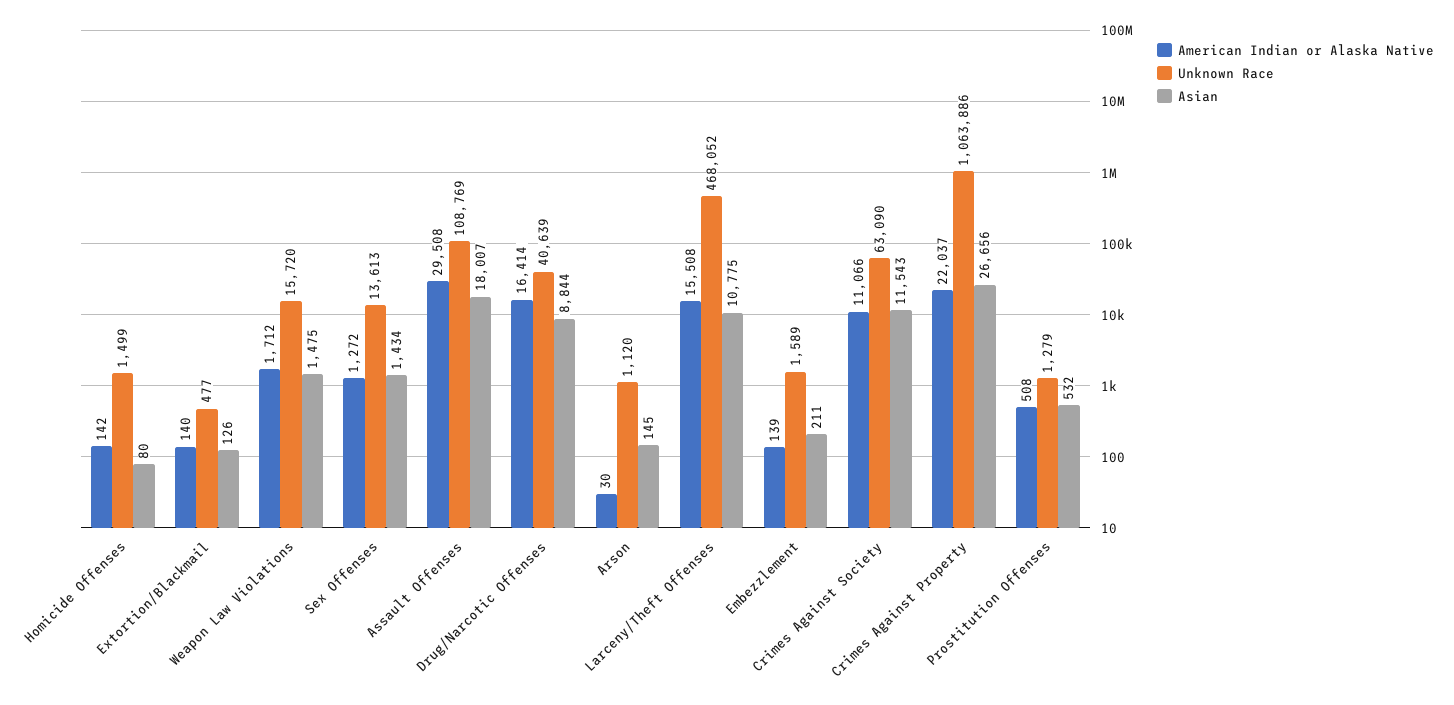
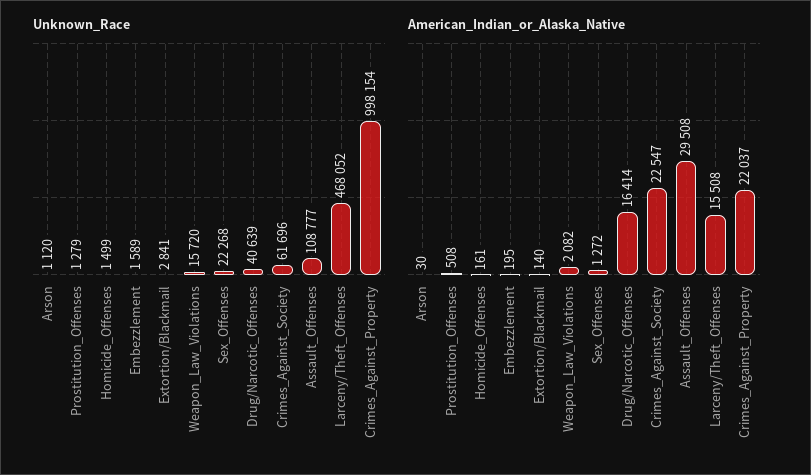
  {
    "American Indian or Alaska Native": {
-     "Homicide Offenses": 142,
+     "Homicide Offenses": 161,
      "Extortion/Blackmail": 140,
-     "Weapon Law Violations": 1712,
+     "Weapon Law Violations": 2082,
      "Sex Offenses": 1272,
      "Assault Offenses": 29508,
      "Drug/Narcotic Offenses": 16414,
      "Arson": 30,
      "Larceny/Theft Offenses": 15508,
-     "Embezzlement": 139,
+     "Embezzlement": 195,
-     "Crimes Against Society": 11066,
+     "Crimes Against Society": 22547,
      "Crimes Against Property": 22037,
      "Prostitution Offenses": 508
    },
    "Unknown Race": {
      "Homicide Offenses": 1499,
-     "Extortion/Blackmail": 477,
+     "Extortion/Blackmail": 2841,
      "Weapon Law Violations": 15720,
-     "Sex Offenses": 13613,
+     "Sex Offenses": 22268,
-     "Assault Offenses": 108769,
+     "Assault Offenses": 108777,
      "Drug/Narcotic Offenses": 40639,
      "Arson": 1120,
      "Larceny/Theft Offenses": 468052,
      "Embezzlement": 1589,
-     "Crimes Against Society": 63090,
+     "Crimes Against Society": 61696,
-     "Crimes Against Property": 1063886,
+     "Crimes Against Property": 998154,
      "Prostitution Offenses": 1279
-   },
+   }
-   "Asian": {
-     "Homicide Offenses": 80,
-     "Extortion/Blackmail": 126,
-     "Weapon Law Violations": 1475,
-     "Sex Offenses": 1434,
-     "Assault Offenses": 18007,
-     "Drug/Narcotic Offenses": 8844,
-     "Arson": 145,
-     "Larceny/Theft Offenses": 10775,
-     "Embezzlement": 211,
-     "Crimes Against Society": 11543,
-     "Crimes Against Property": 26656,
-     "Prostitution Offenses": 532
-   }
  }

